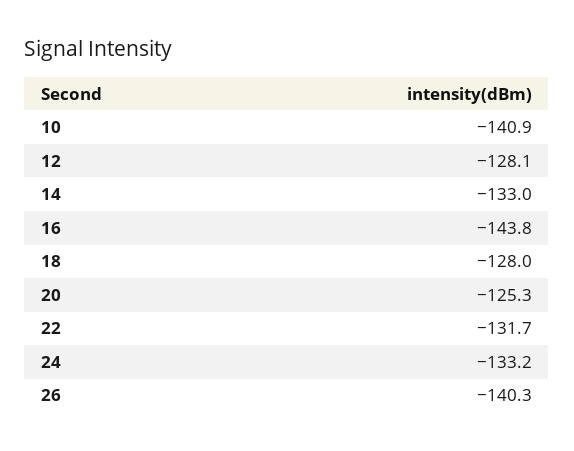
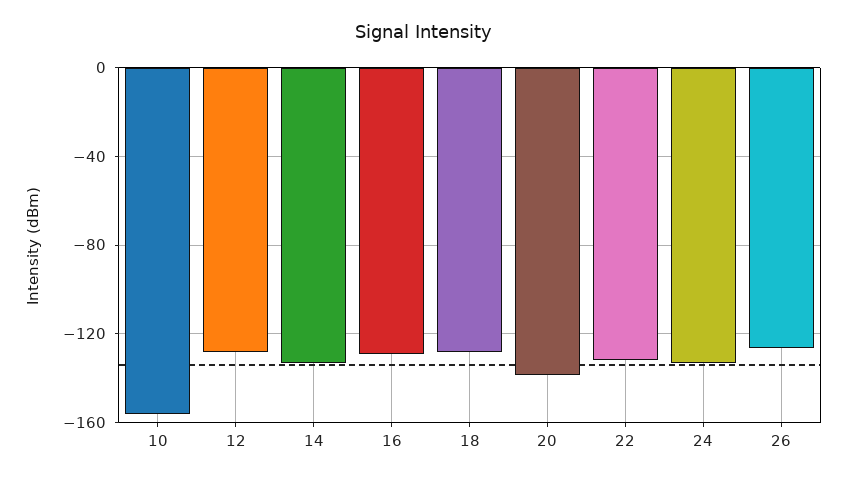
  {
-   "10": -140.9,
+   "10": -155,
    "12": -128.1,
    "14": -133,
-   "16": -143.8,
+   "16": -130,
    "18": -128,
-   "20": -125.3,
+   "20": -140,
    "22": -131.7,
    "24": -133.2,
-   "26": -140.3
+   "26": -125
  }

